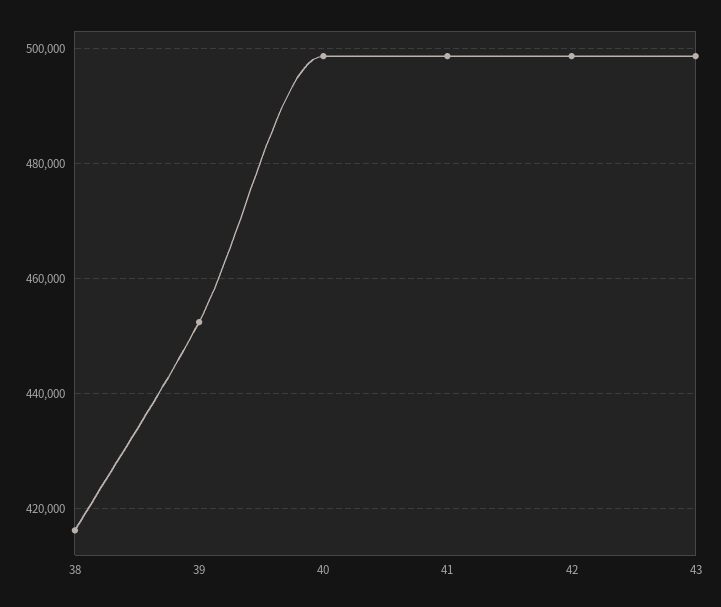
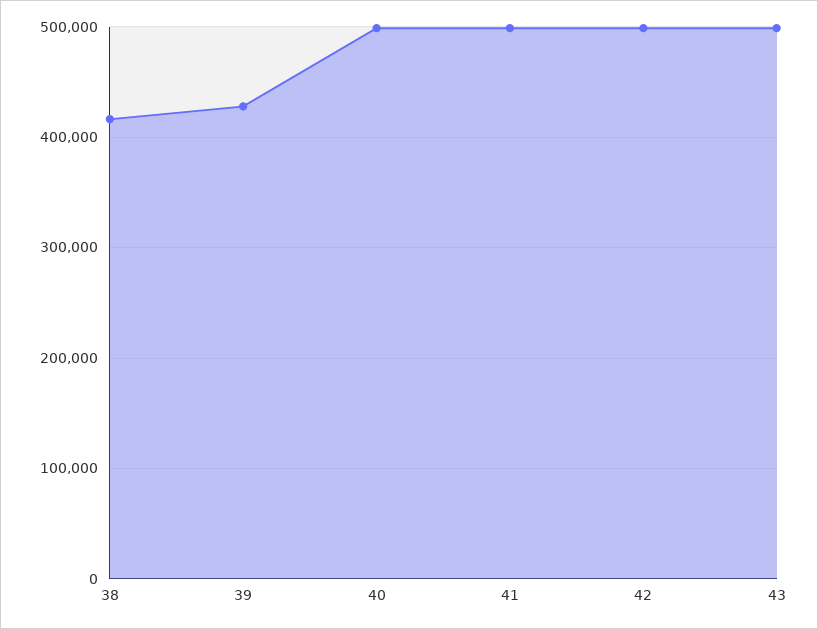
  {
    "38": 416000,
-   "39": 452000,
+   "39": 430000,
    "40": 498000,
    "41": 498000,
    "42": 498000,
    "43": 498000
  }

